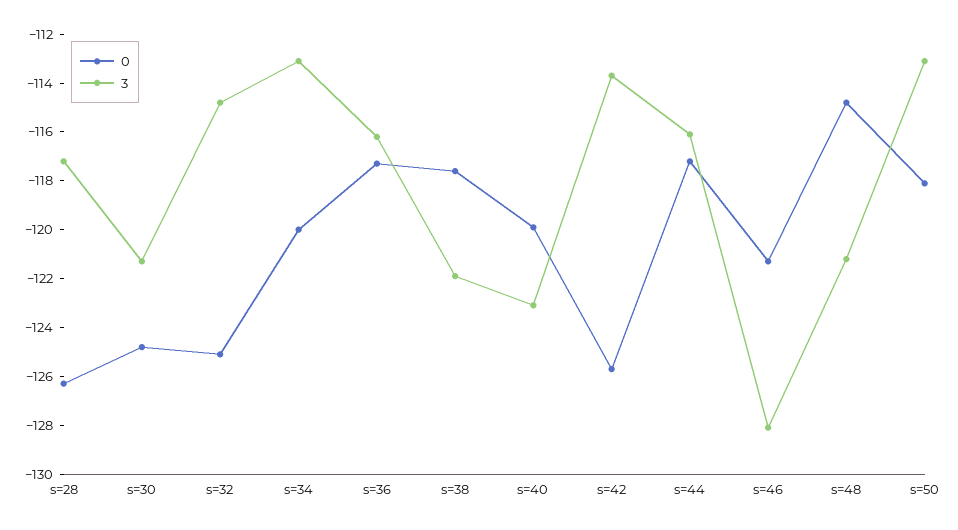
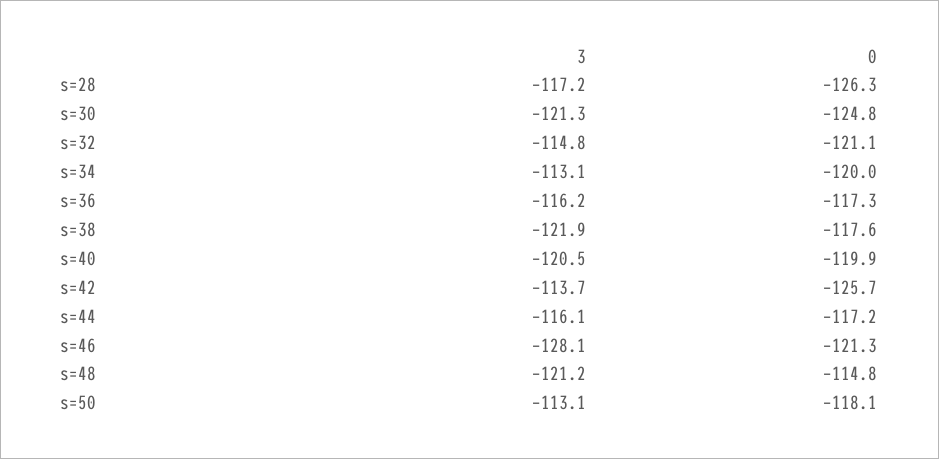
  {
    "0": {
      "s=28": -126.3,
      "s=30": -124.8,
-     "s=32": -125,
+     "s=32": -121.1,
      "s=34": -120,
      "s=36": -117.3,
      "s=38": -117.6,
      "s=40": -119.9,
      "s=42": -125.7,
      "s=44": -117.2,
      "s=46": -121.3,
      "s=48": -114.8,
      "s=50": -118.1
    },
    "3": {
      "s=28": -117.2,
      "s=30": -121.3,
      "s=32": -114.8,
      "s=34": -113.1,
      "s=36": -116.2,
      "s=38": -121.9,
-     "s=40": -123,
+     "s=40": -120.5,
      "s=42": -113.7,
      "s=44": -116.1,
      "s=46": -128.1,
      "s=48": -121.2,
      "s=50": -113.1
    }
  }

